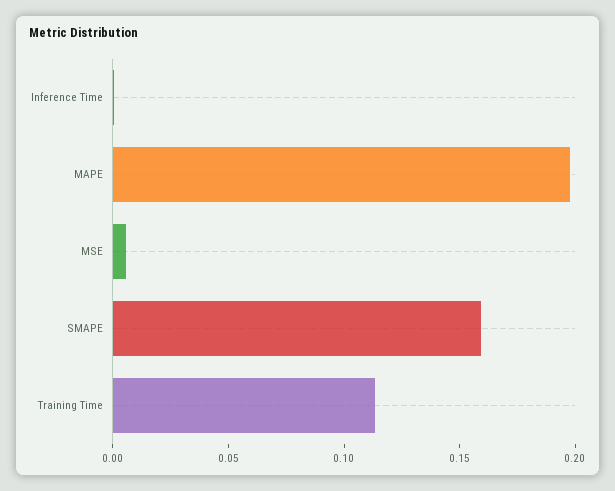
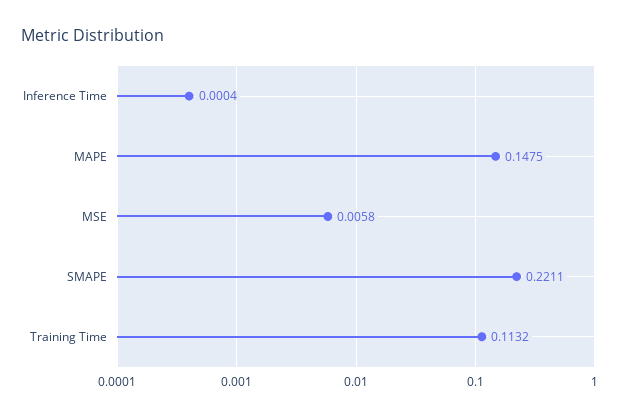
  {
    "Inference Time": 0.0004,
-   "MAPE": 0.2,
+   "MAPE": 0.1475,
    "MSE": 0.0058,
-   "SMAPE": 0.16,
+   "SMAPE": 0.2211,
    "Training Time": 0.1132
  }

